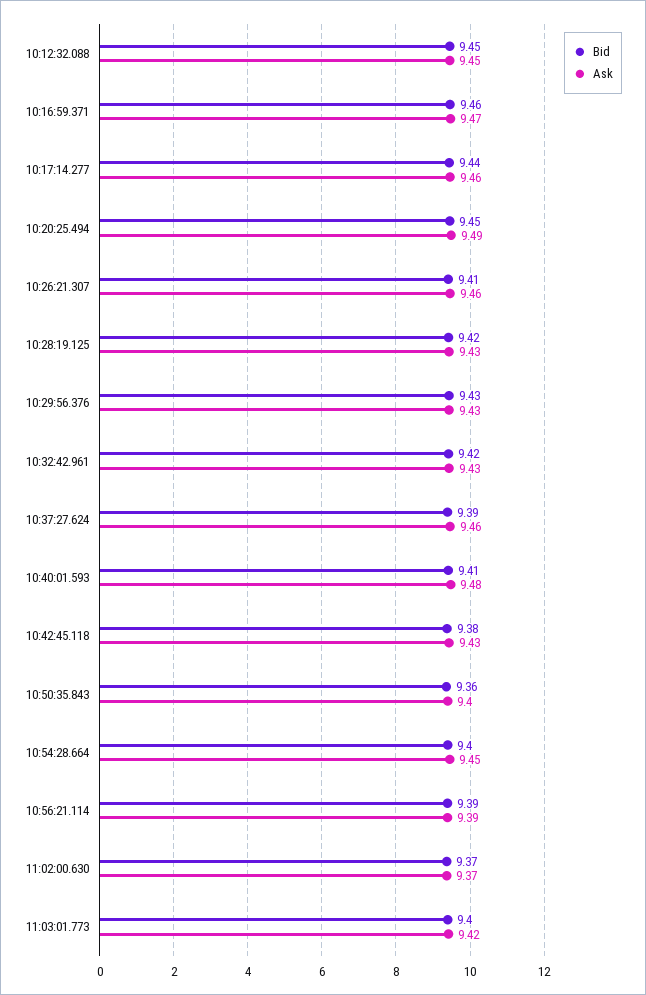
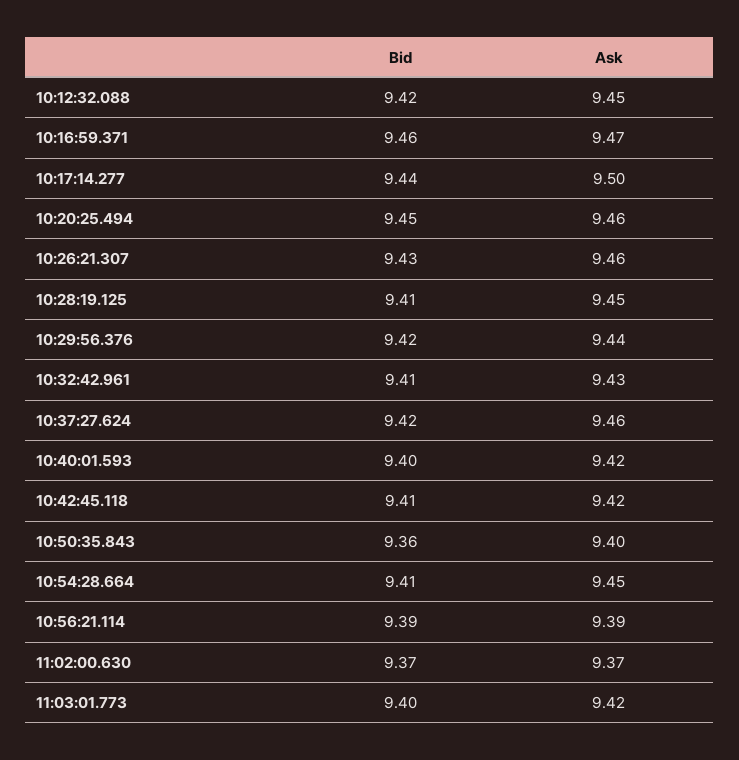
  {
    "Bid": {
-     "10:12:32.088": 9.45,
+     "10:12:32.088": 9.42,
      "10:16:59.371": 9.46,
      "10:17:14.277": 9.44,
      "10:20:25.494": 9.45,
-     "10:26:21.307": 9.41,
+     "10:26:21.307": 9.43,
-     "10:28:19.125": 9.42,
+     "10:28:19.125": 9.41,
-     "10:29:56.376": 9.43,
+     "10:29:56.376": 9.42,
-     "10:32:42.961": 9.42,
+     "10:32:42.961": 9.41,
-     "10:37:27.624": 9.39,
+     "10:37:27.624": 9.42,
-     "10:40:01.593": 9.41,
+     "10:40:01.593": 9.4,
-     "10:42:45.118": 9.38,
+     "10:42:45.118": 9.41,
      "10:50:35.843": 9.36,
-     "10:54:28.664": 9.4,
+     "10:54:28.664": 9.41,
      "10:56:21.114": 9.39,
      "11:02:00.630": 9.37,
      "11:03:01.773": 9.4
    },
    "Ask": {
      "10:12:32.088": 9.45,
      "10:16:59.371": 9.47,
-     "10:17:14.277": 9.46,
+     "10:17:14.277": 9.5,
-     "10:20:25.494": 9.49,
+     "10:20:25.494": 9.46,
      "10:26:21.307": 9.46,
-     "10:28:19.125": 9.43,
+     "10:28:19.125": 9.45,
-     "10:29:56.376": 9.43,
+     "10:29:56.376": 9.44,
      "10:32:42.961": 9.43,
      "10:37:27.624": 9.46,
-     "10:40:01.593": 9.48,
+     "10:40:01.593": 9.42,
-     "10:42:45.118": 9.43,
+     "10:42:45.118": 9.42,
      "10:50:35.843": 9.4,
      "10:54:28.664": 9.45,
      "10:56:21.114": 9.39,
      "11:02:00.630": 9.37,
      "11:03:01.773": 9.42
    }
  }

